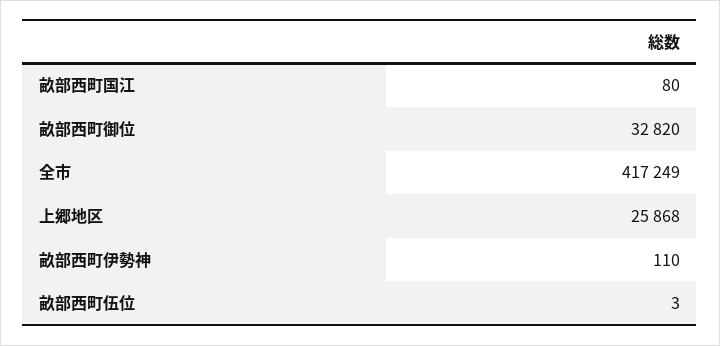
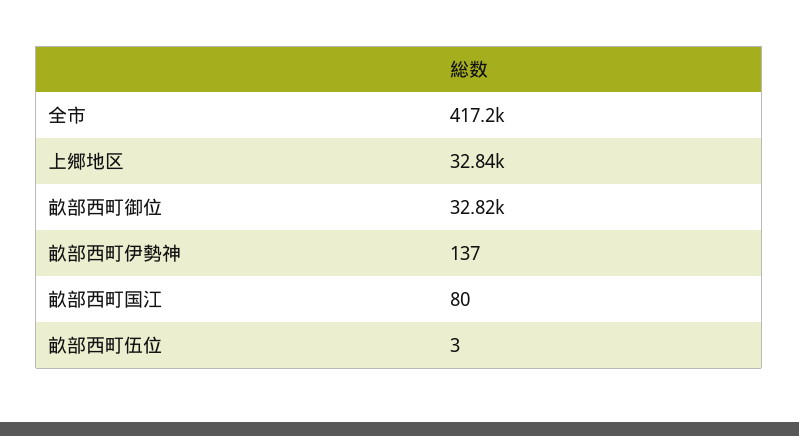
  {
    "畝部西町国江": 80,
    "畝部西町御位": 32820,
    "全市": 417249,
-   "上郷地区": 25868,
+   "上郷地区": 32840,
-   "畝部西町伊勢神": 110,
+   "畝部西町伊勢神": 137,
    "畝部西町伍位": 3
  }

